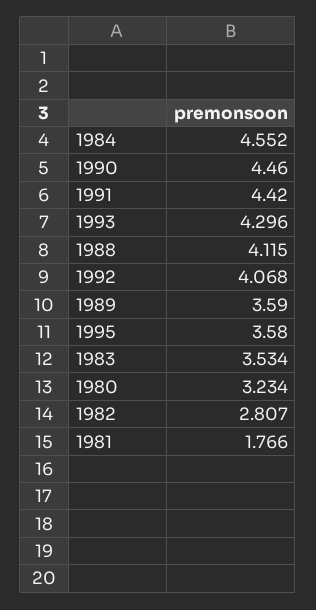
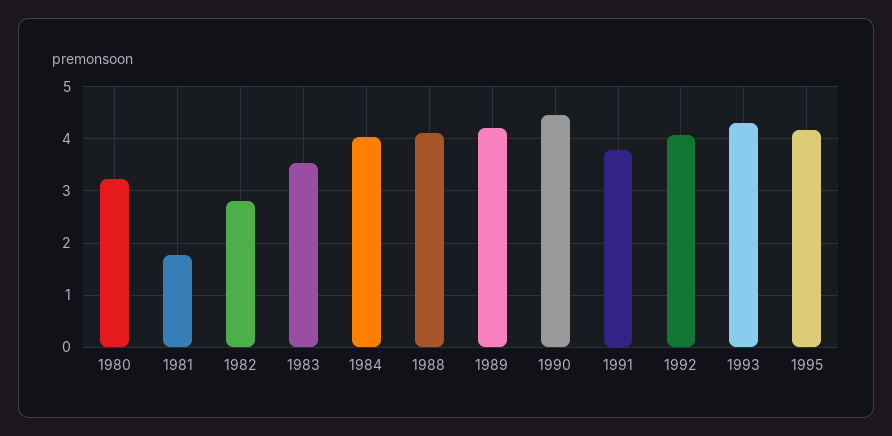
  {
-   "1984": 4.552,
+   "1984": 4,
    "1990": 4.46,
-   "1991": 4.42,
+   "1991": 3.8,
    "1993": 4.296,
    "1988": 4.115,
    "1992": 4.068,
-   "1989": 3.59,
+   "1989": 4.2,
-   "1995": 3.58,
+   "1995": 4.2,
    "1983": 3.534,
    "1980": 3.234,
    "1982": 2.807,
    "1981": 1.766
  }

